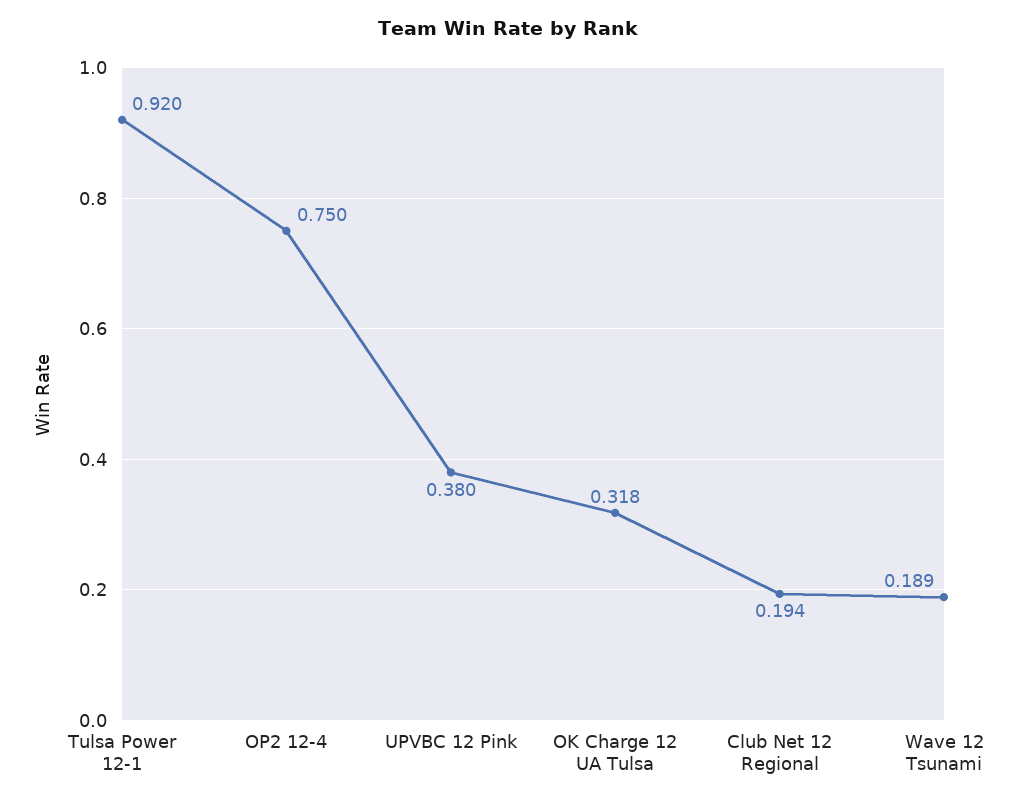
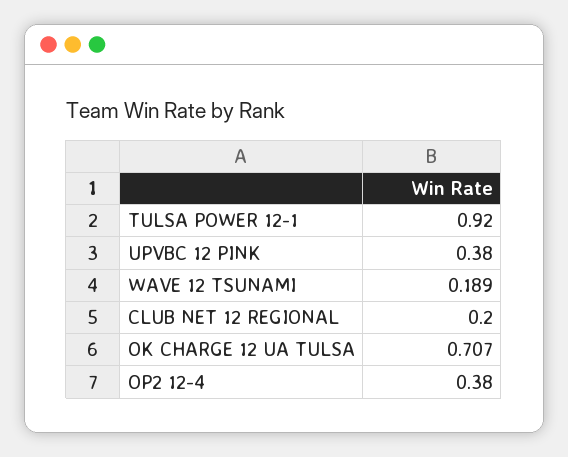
  {
    "Tulsa Power 12-1": 0.92,
-   "OP2 12-4": 0.75,
+   "OP2 12-4": 0.38,
    "UPVBC 12 Pink": 0.38,
-   "OK Charge 12 UA Tulsa": 0.318,
+   "OK Charge 12 UA Tulsa": 0.707,
-   "Club Net 12 Regional": 0.194,
+   "Club Net 12 Regional": 0.2,
    "Wave 12 Tsunami": 0.189
  }

